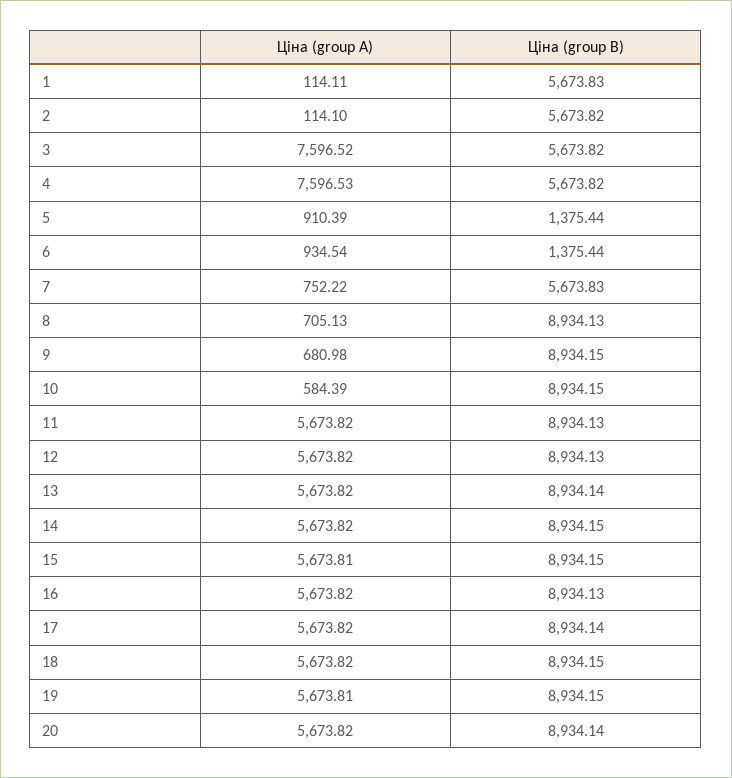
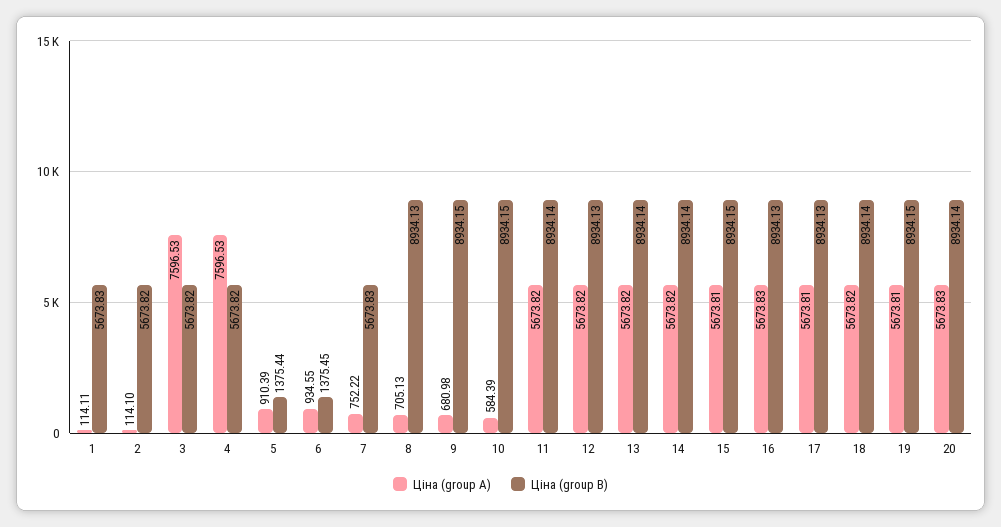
  {
    "Ціна (group A)": {
      "1": 114.11,
      "2": 114.1,
-     "3": 7596.52,
+     "3": 7596.53,
      "4": 7596.53,
      "5": 910.39,
-     "6": 934.54,
+     "6": 934.55,
      "7": 752.22,
      "8": 705.13,
      "9": 680.98,
      "10": 584.39,
      "11": 5673.82,
      "12": 5673.82,
      "13": 5673.82,
      "14": 5673.82,
      "15": 5673.81,
-     "16": 5673.82,
+     "16": 5673.83,
-     "17": 5673.82,
+     "17": 5673.81,
      "18": 5673.82,
      "19": 5673.81,
-     "20": 5673.82
+     "20": 5673.83
    },
    "Ціна (group B)": {
      "1": 5673.83,
      "2": 5673.82,
      "3": 5673.82,
      "4": 5673.82,
      "5": 1375.44,
-     "6": 1375.44,
+     "6": 1375.45,
      "7": 5673.83,
      "8": 8934.13,
      "9": 8934.15,
      "10": 8934.15,
-     "11": 8934.13,
+     "11": 8934.14,
      "12": 8934.13,
      "13": 8934.14,
-     "14": 8934.15,
+     "14": 8934.14,
      "15": 8934.15,
      "16": 8934.13,
-     "17": 8934.14,
+     "17": 8934.13,
-     "18": 8934.15,
+     "18": 8934.14,
      "19": 8934.15,
      "20": 8934.14
    }
  }

